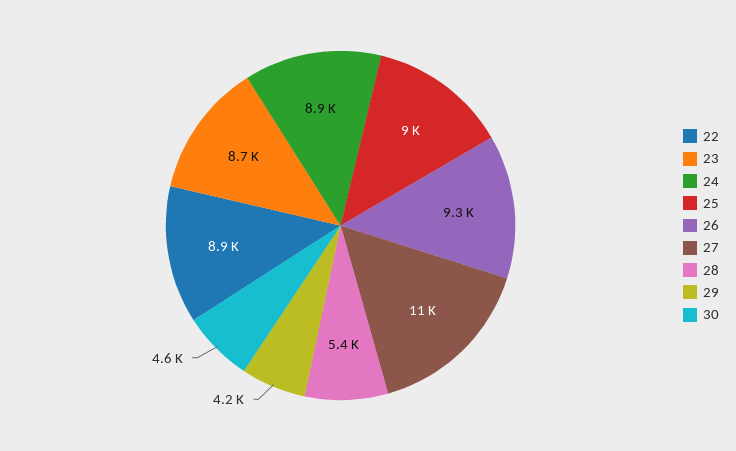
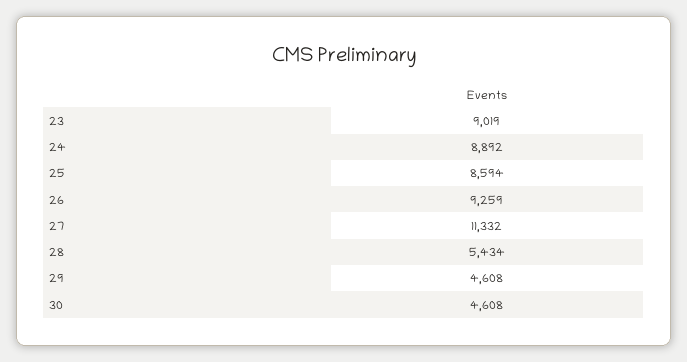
  {
-   "22": 8900,
-   "23": 8700,
+   "23": 9019,
    "24": 8892,
-   "25": 9000,
+   "25": 8594,
    "26": 9259,
    "27": 11332,
    "28": 5434,
-   "29": 4200,
+   "29": 4608,
    "30": 4608
  }

